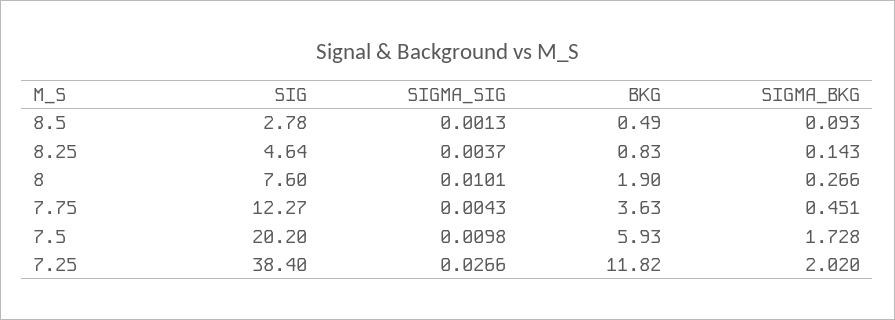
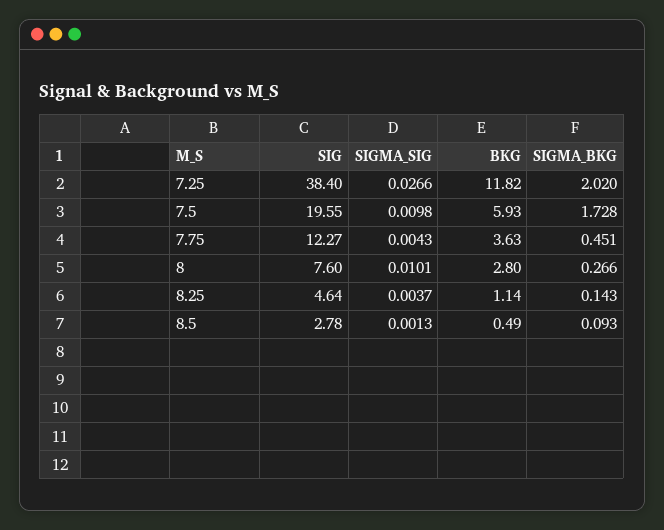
  {
    "SIG": {
      "8.5": 2.78,
      "8.25": 4.64,
      "8": 7.6,
      "7.75": 12.27,
-     "7.5": 20.2,
+     "7.5": 19.55,
      "7.25": 38.4
    },
    "SIGMA_SIG": {
      "8.5": 0.0013,
      "8.25": 0.0037,
      "8": 0.0101,
      "7.75": 0.0043,
      "7.5": 0.0098,
      "7.25": 0.0266
    },
    "BKG": {
      "8.5": 0.49,
-     "8.25": 0.83,
+     "8.25": 1.14,
-     "8": 1.9,
+     "8": 2.8,
      "7.75": 3.63,
      "7.5": 5.93,
      "7.25": 11.82
    },
    "SIGMA_BKG": {
      "8.5": 0.093,
      "8.25": 0.143,
      "8": 0.266,
      "7.75": 0.451,
      "7.5": 1.728,
      "7.25": 2.02
    }
  }

